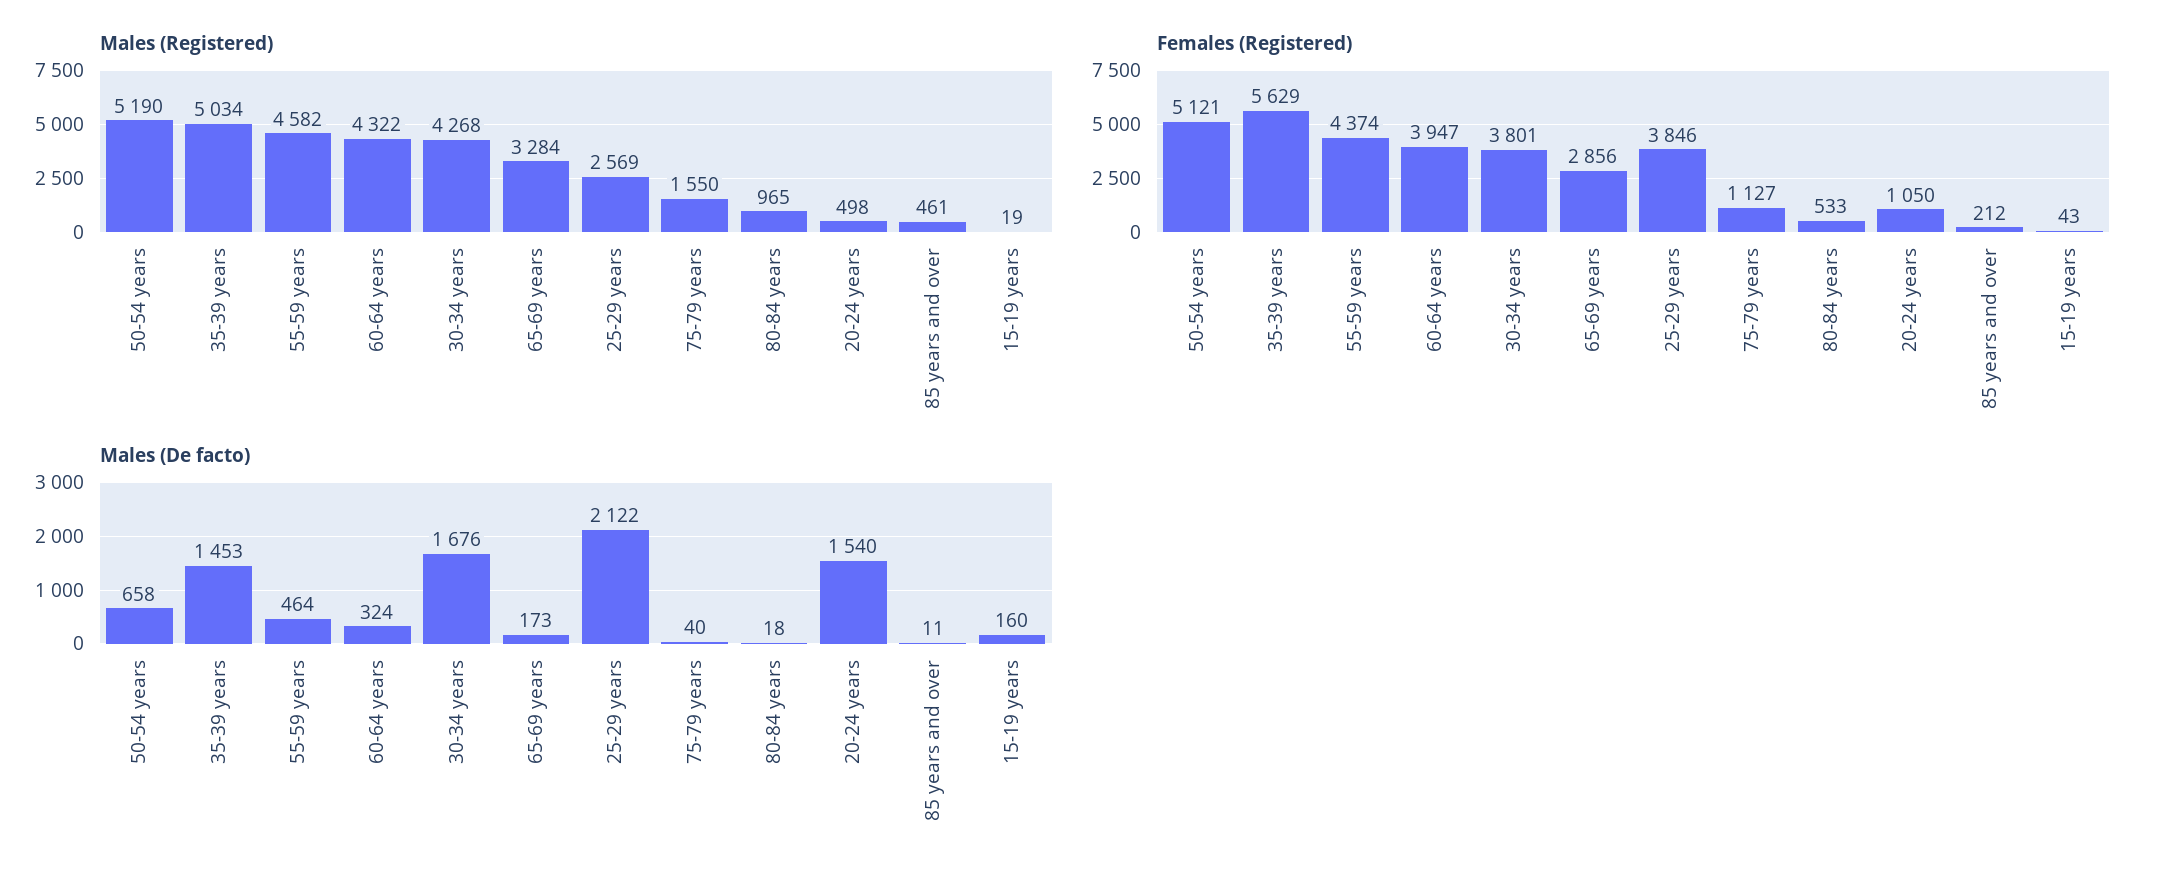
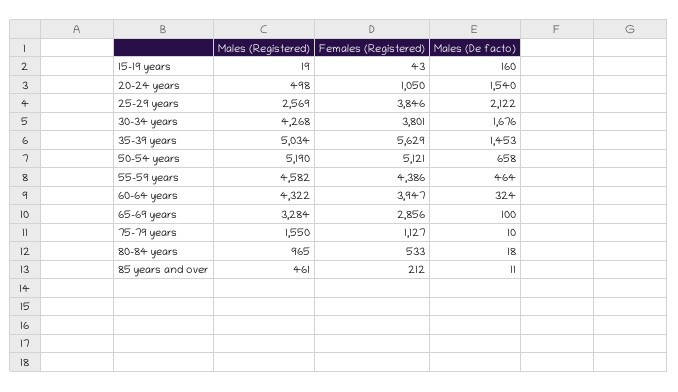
  {
    "Males (Registered)": {
      "50-54 years": 5190,
      "35-39 years": 5034,
      "55-59 years": 4582,
      "60-64 years": 4322,
      "30-34 years": 4268,
      "65-69 years": 3284,
      "25-29 years": 2569,
      "75-79 years": 1550,
      "80-84 years": 965,
      "20-24 years": 498,
      "85 years and over": 461,
      "15-19 years": 19
    },
    "Females (Registered)": {
      "50-54 years": 5121,
      "35-39 years": 5629,
-     "55-59 years": 4374,
+     "55-59 years": 4386,
      "60-64 years": 3947,
      "30-34 years": 3801,
      "65-69 years": 2856,
      "25-29 years": 3846,
      "75-79 years": 1127,
      "80-84 years": 533,
      "20-24 years": 1050,
      "85 years and over": 212,
      "15-19 years": 43
    },
    "Males (De facto)": {
      "50-54 years": 658,
      "35-39 years": 1453,
      "55-59 years": 464,
      "60-64 years": 324,
      "30-34 years": 1676,
-     "65-69 years": 173,
+     "65-69 years": 100,
      "25-29 years": 2122,
-     "75-79 years": 40,
+     "75-79 years": 10,
      "80-84 years": 18,
      "20-24 years": 1540,
      "85 years and over": 11,
      "15-19 years": 160
    }
  }

